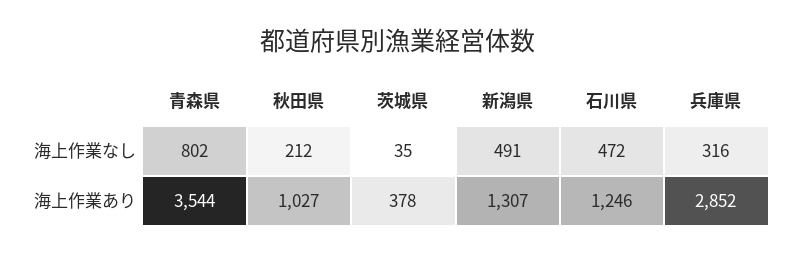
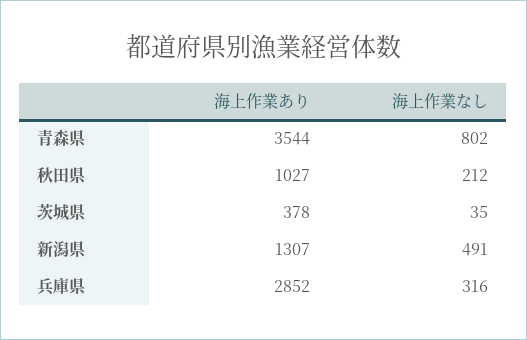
  {
    "青森県": {
      "海上作業なし": 802,
      "海上作業あり": 3544
    },
    "秋田県": {
      "海上作業なし": 212,
      "海上作業あり": 1027
    },
    "茨城県": {
      "海上作業なし": 35,
      "海上作業あり": 378
    },
    "新潟県": {
      "海上作業なし": 491,
      "海上作業あり": 1307
    },
-   "石川県": {
-     "海上作業なし": 472,
-     "海上作業あり": 1246
-   },
    "兵庫県": {
      "海上作業なし": 316,
      "海上作業あり": 2852
    }
  }

